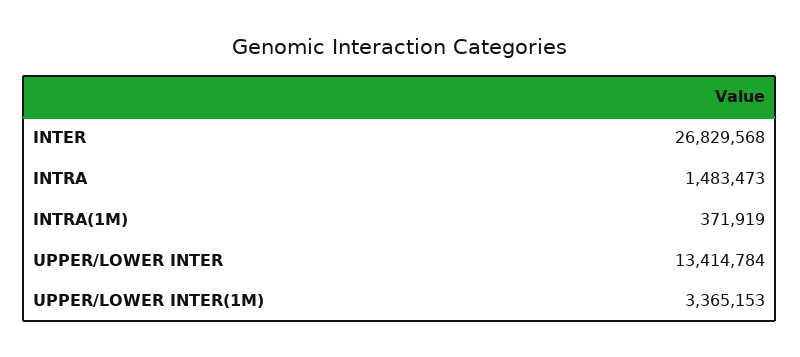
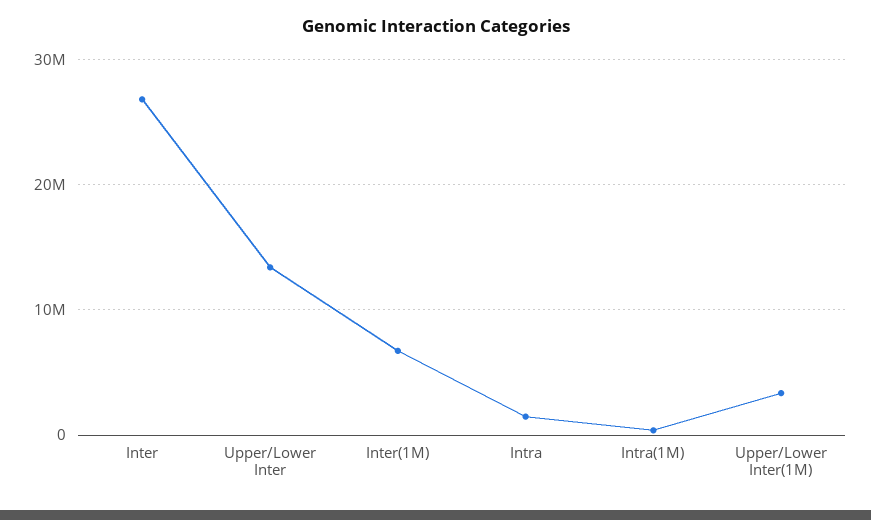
  {
    "INTER": 26829568,
    "INTRA": 1483473,
    "INTRA(1M)": 371919,
    "UPPER/LOWER INTER": 13414784,
-   "UPPER/LOWER INTER(1M)": 3365153
+   "UPPER/LOWER INTER(1M)": 3365153,
+   "Inter(1M)": 7000000
  }

